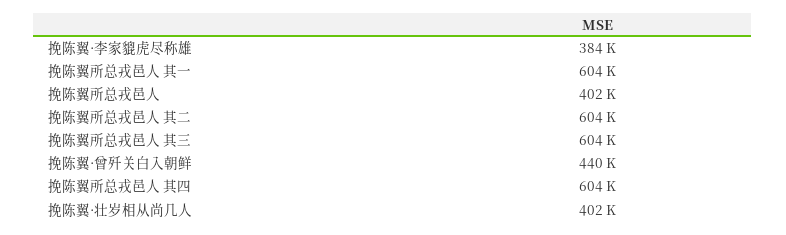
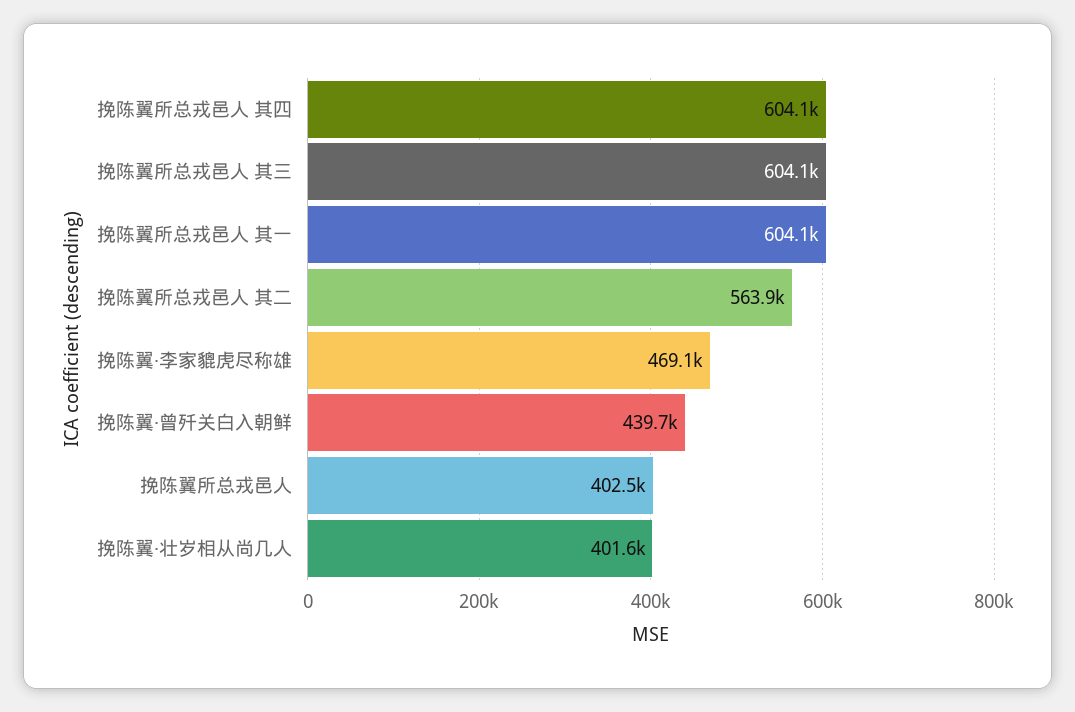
  {
-   "挽陈翼·李家貔虎尽称雄": 384000,
+   "挽陈翼·李家貔虎尽称雄": 469100,
    "挽陈翼所总戎邑人 其一": 604100,
    "挽陈翼所总戎邑人": 402500,
-   "挽陈翼所总戎邑人 其二": 604000,
+   "挽陈翼所总戎邑人 其二": 563900,
    "挽陈翼所总戎邑人 其三": 604100,
    "挽陈翼·曾歼关白入朝鲜": 439700,
    "挽陈翼所总戎邑人 其四": 604100,
    "挽陈翼·壮岁相从尚几人": 401600
  }

